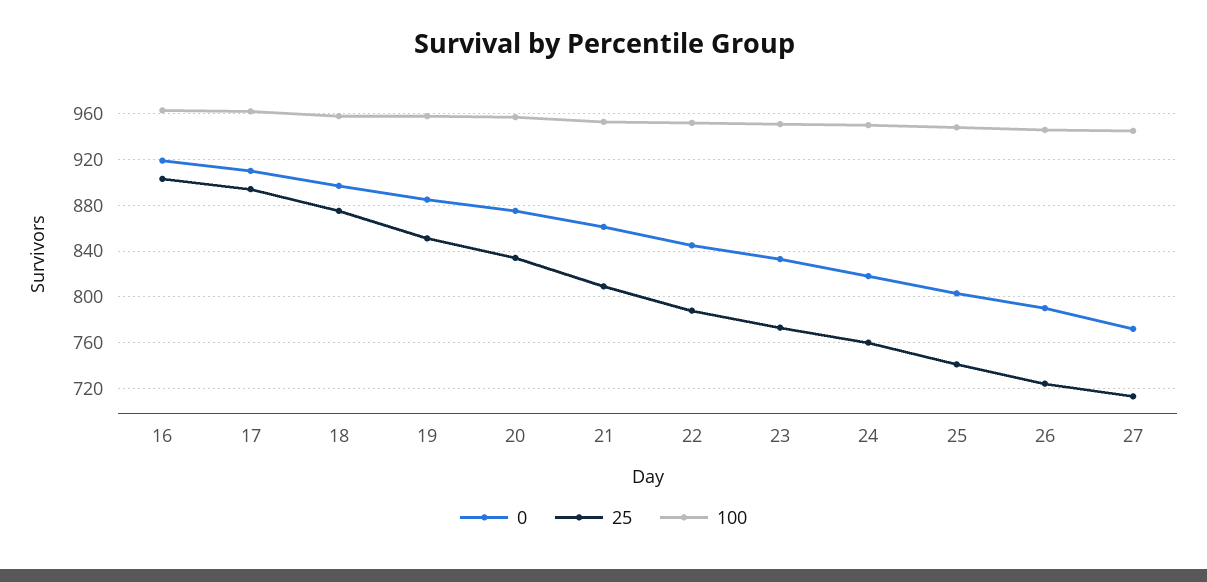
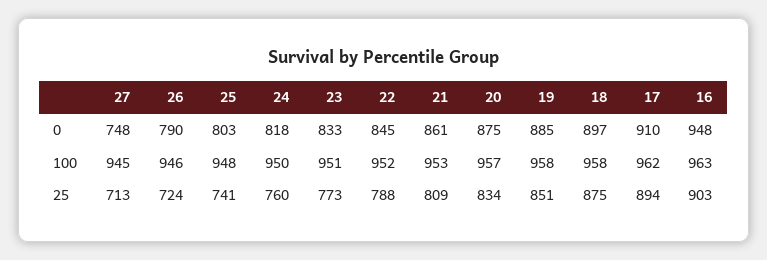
  {
    "0": {
-     "16": 920,
+     "16": 948,
      "17": 910,
      "18": 897,
      "19": 885,
      "20": 875,
      "21": 861,
      "22": 845,
      "23": 833,
      "24": 818,
      "25": 803,
      "26": 790,
-     "27": 770
+     "27": 748
    },
    "25": {
      "16": 903,
      "17": 894,
      "18": 875,
      "19": 851,
      "20": 834,
      "21": 809,
      "22": 788,
      "23": 773,
      "24": 760,
      "25": 741,
      "26": 724,
      "27": 713
    },
    "100": {
      "16": 963,
      "17": 962,
      "18": 958,
      "19": 958,
      "20": 957,
      "21": 953,
      "22": 952,
      "23": 951,
      "24": 950,
      "25": 948,
      "26": 946,
      "27": 945
    }
  }

